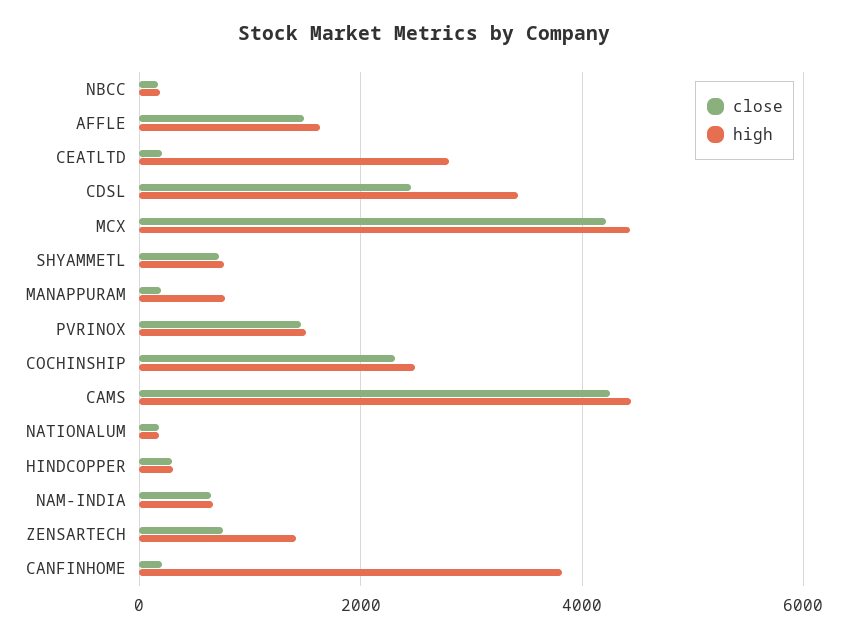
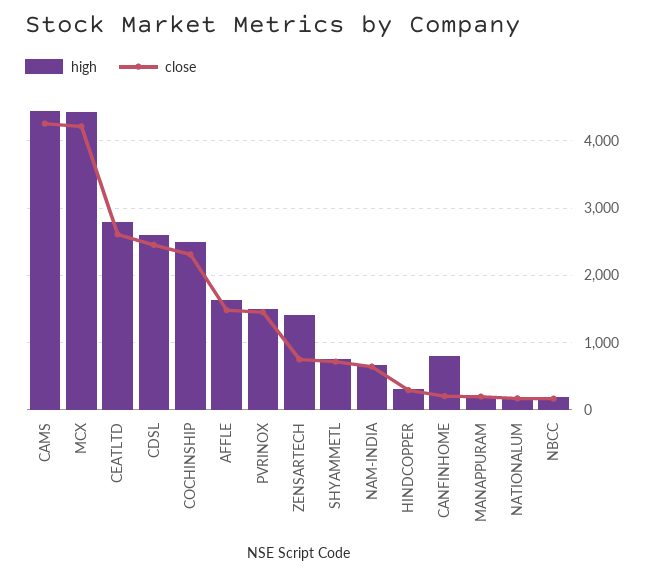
  {
    "close": {
      "NBCC": 200,
      "AFFLE": 1500,
-     "CEATLTD": 200,
+     "CEATLTD": 2600,
      "CDSL": 2500,
      "MCX": 4200,
      "SHYAMMETL": 700,
      "MANAPPURAM": 200,
      "PVRINOX": 1500,
      "COCHINSHIP": 2300,
      "CAMS": 4300,
      "NATIONALUM": 200,
      "HINDCOPPER": 300,
      "NAM-INDIA": 600,
      "ZENSARTECH": 800,
      "CANFINHOME": 200
    },
    "high": {
      "NBCC": 200,
      "AFFLE": 1600,
      "CEATLTD": 2800,
-     "CDSL": 3400,
+     "CDSL": 2600,
      "MCX": 4400,
      "SHYAMMETL": 800,
-     "MANAPPURAM": 800,
+     "MANAPPURAM": 200,
      "PVRINOX": 1500,
      "COCHINSHIP": 2500,
      "CAMS": 4400,
      "NATIONALUM": 200,
      "HINDCOPPER": 300,
      "NAM-INDIA": 700,
      "ZENSARTECH": 1400,
-     "CANFINHOME": 3800
+     "CANFINHOME": 800
    }
  }

